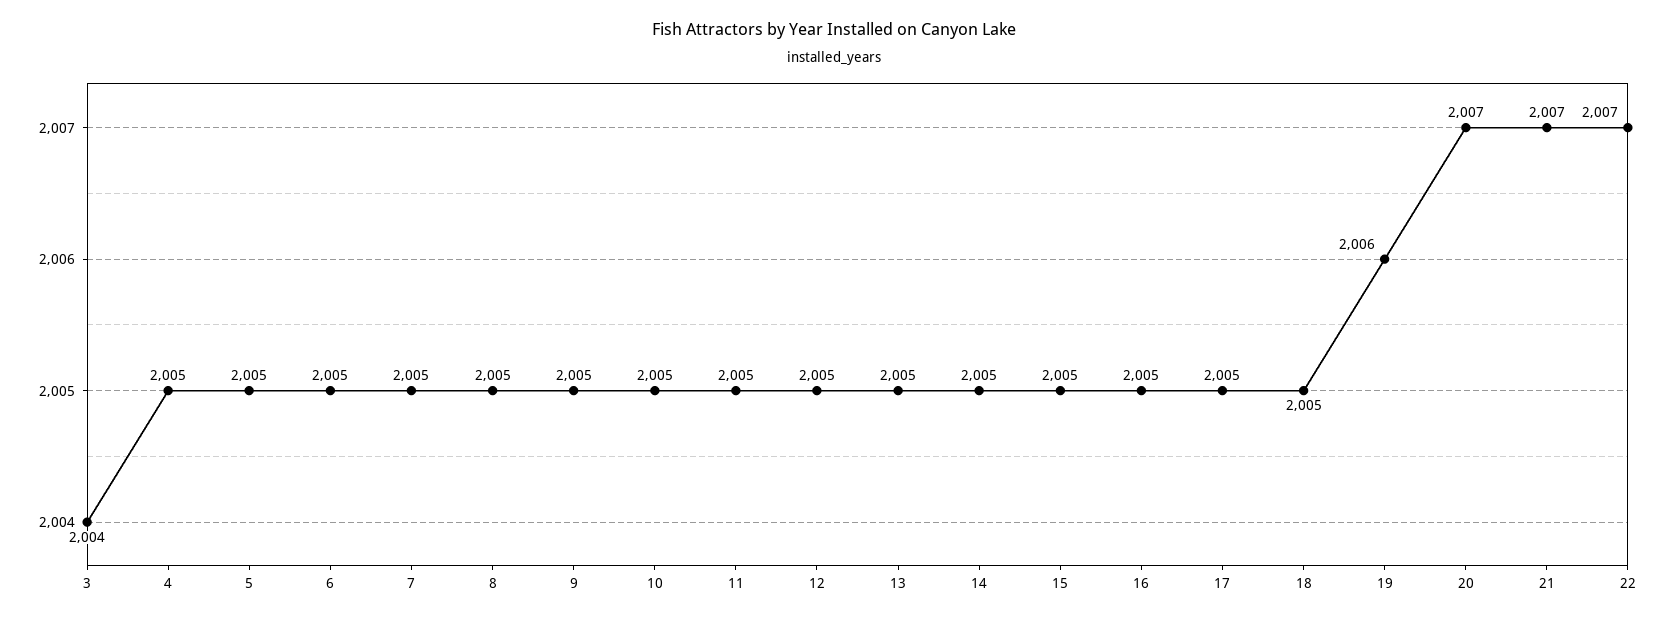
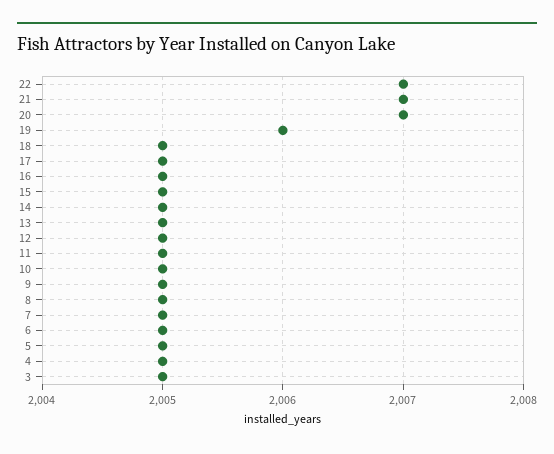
  {
-   "3": 2004,
+   "3": 2005,
    "4": 2005,
    "5": 2005,
    "6": 2005,
    "7": 2005,
    "8": 2005,
    "9": 2005,
    "10": 2005,
    "11": 2005,
    "12": 2005,
    "13": 2005,
    "14": 2005,
    "15": 2005,
    "16": 2005,
    "17": 2005,
    "18": 2005,
    "19": 2006,
    "20": 2007,
    "21": 2007,
    "22": 2007
  }

